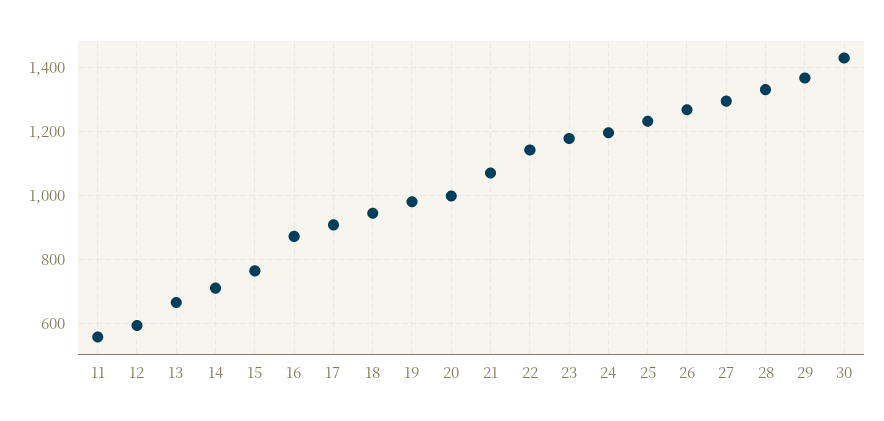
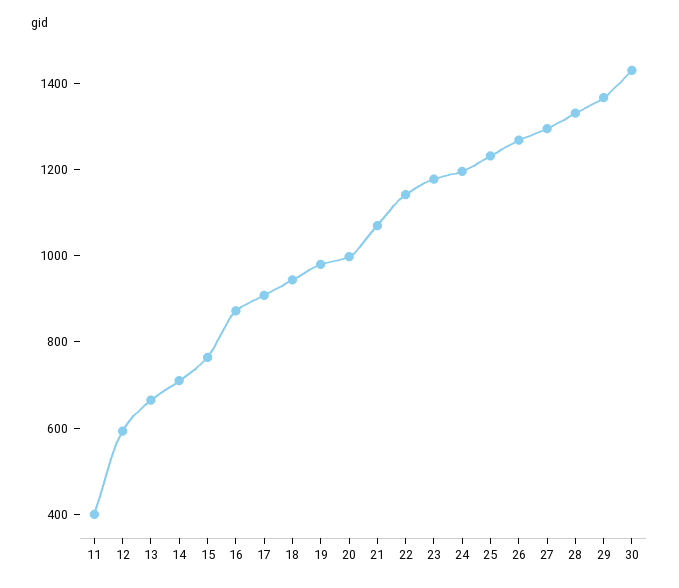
  {
-   "11": 560,
+   "11": 400,
    "12": 600,
    "13": 660,
    "14": 720,
    "15": 760,
    "16": 880,
    "17": 900,
    "18": 940,
    "19": 980,
    "20": 1000,
    "21": 1080,
    "22": 1140,
    "23": 1180,
    "24": 1200,
    "25": 1240,
    "26": 1260,
    "27": 1300,
    "28": 1340,
    "29": 1360,
    "30": 1440
  }

